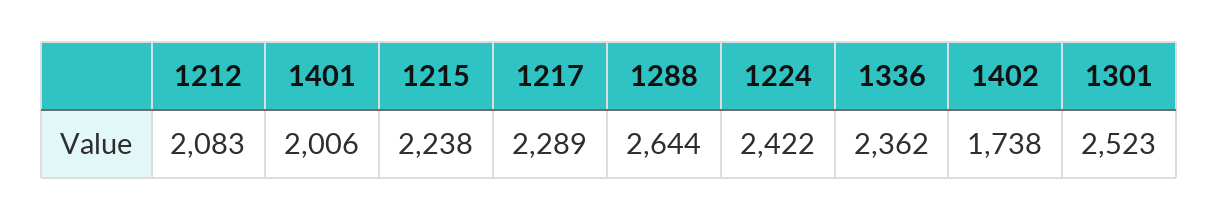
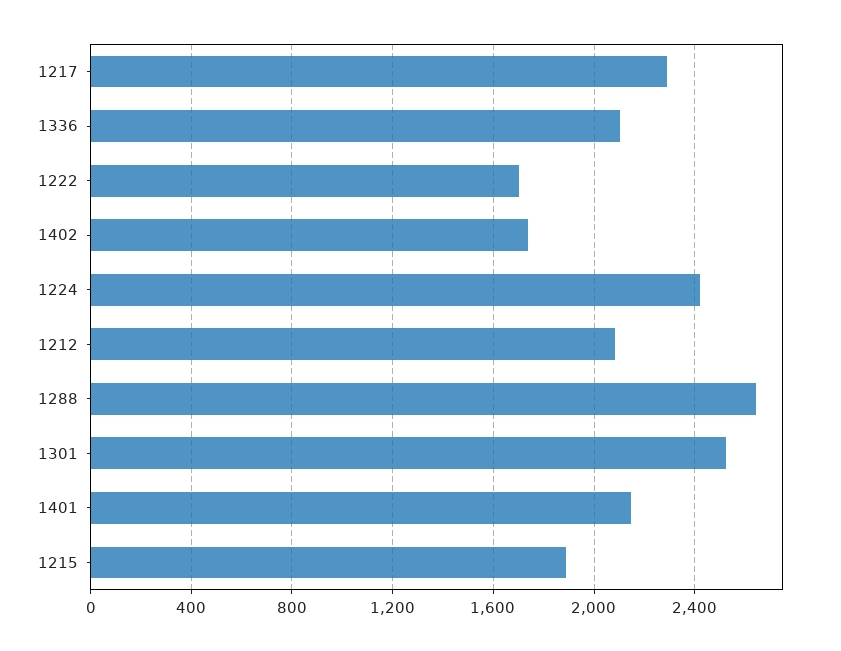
  {
    "1212": 2083,
-   "1401": 2006,
+   "1401": 2150,
-   "1215": 2238,
+   "1215": 1900,
    "1217": 2289,
    "1288": 2644,
    "1224": 2422,
-   "1336": 2362,
+   "1336": 2100,
    "1402": 1738,
-   "1301": 2523
+   "1301": 2523,
+   "1222": 1700
  }

